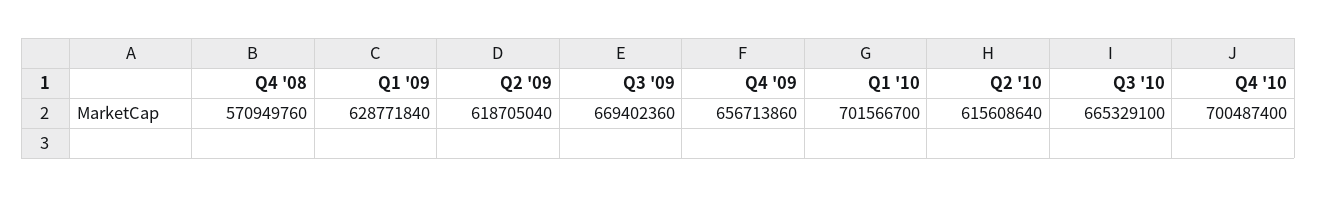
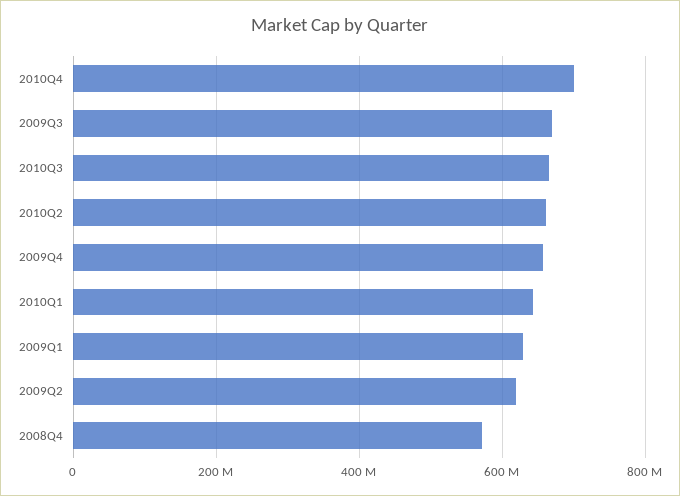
  {
    "Q4 '08": 570949760,
    "Q1 '09": 628771840,
    "Q2 '09": 618705040,
    "Q3 '09": 669402360,
    "Q4 '09": 656713860,
-   "Q1 '10": 701566700,
+   "Q1 '10": 640000000,
-   "Q2 '10": 615608640,
+   "Q2 '10": 660000000,
    "Q3 '10": 665329100,
    "Q4 '10": 700487400
  }

